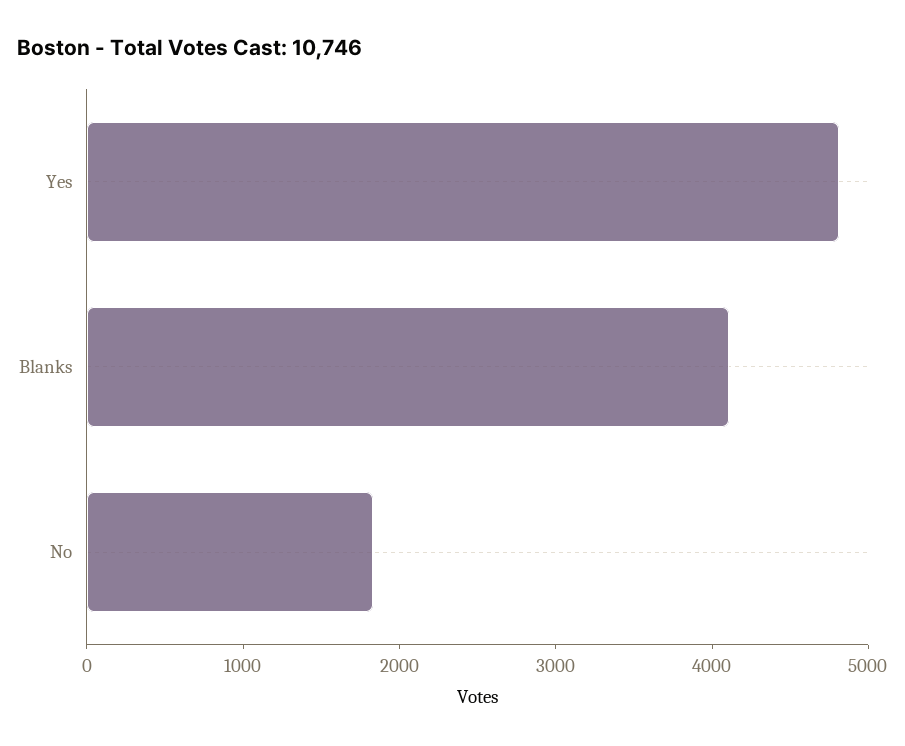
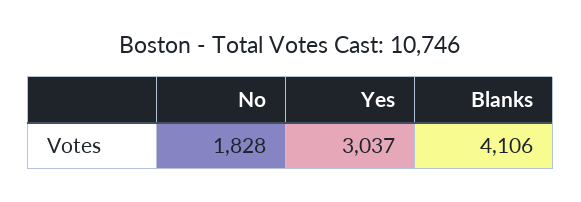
  {
-   "Yes": 4800,
+   "Yes": 3037,
    "Blanks": 4106,
    "No": 1828
  }

